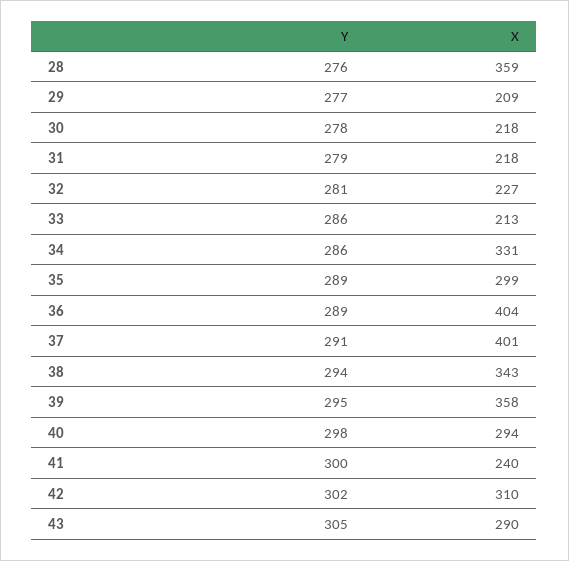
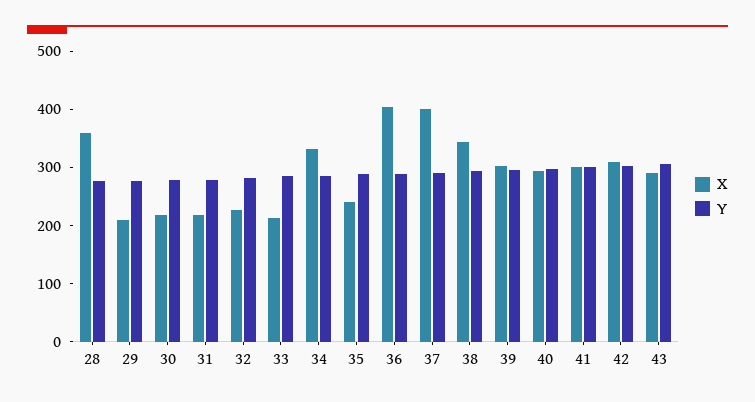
  {
    "Y": {
      "28": 276,
      "29": 277,
      "30": 278,
      "31": 279,
      "32": 281,
      "33": 286,
      "34": 286,
      "35": 289,
      "36": 289,
      "37": 291,
      "38": 294,
      "39": 295,
      "40": 298,
      "41": 300,
      "42": 302,
      "43": 305
    },
    "X": {
      "28": 359,
      "29": 209,
      "30": 218,
      "31": 218,
      "32": 227,
      "33": 213,
      "34": 331,
-     "35": 299,
+     "35": 240,
      "36": 404,
      "37": 401,
      "38": 343,
-     "39": 358,
+     "39": 300,
      "40": 294,
-     "41": 240,
+     "41": 300,
      "42": 310,
      "43": 290
    }
  }

